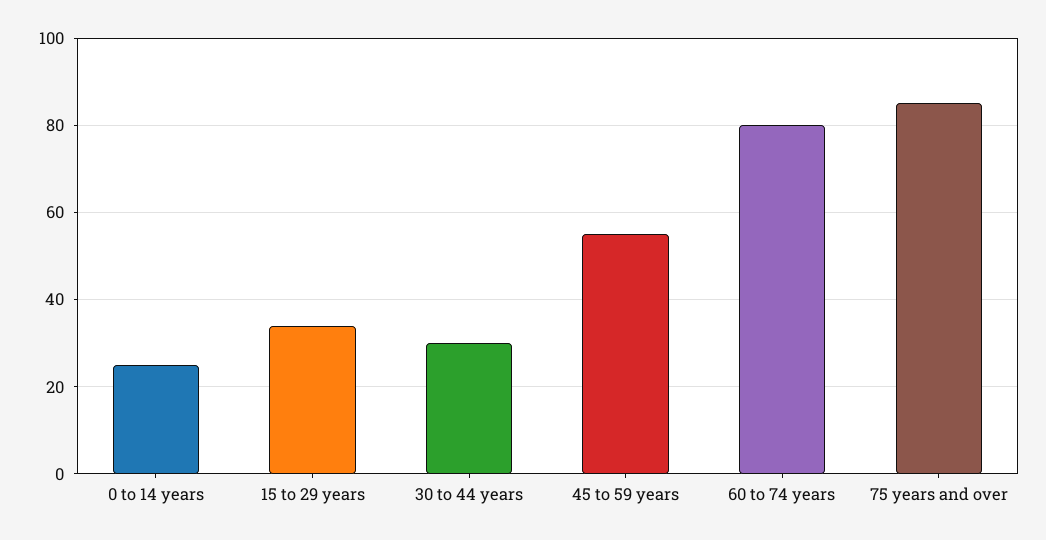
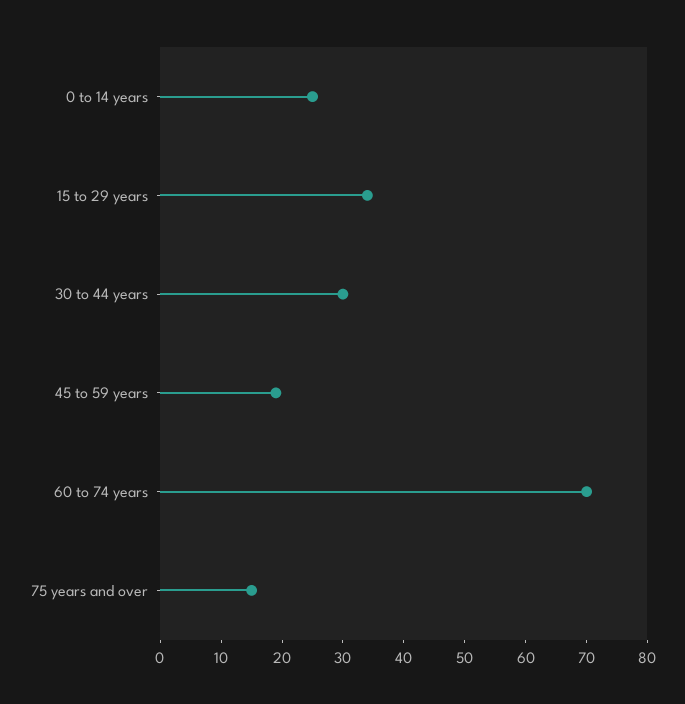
  {
    "0 to 14 years": 25,
    "15 to 29 years": 35,
    "30 to 44 years": 30,
-   "45 to 59 years": 55,
+   "45 to 59 years": 20,
-   "60 to 74 years": 80,
+   "60 to 74 years": 70,
-   "75 years and over": 85
+   "75 years and over": 15
  }

